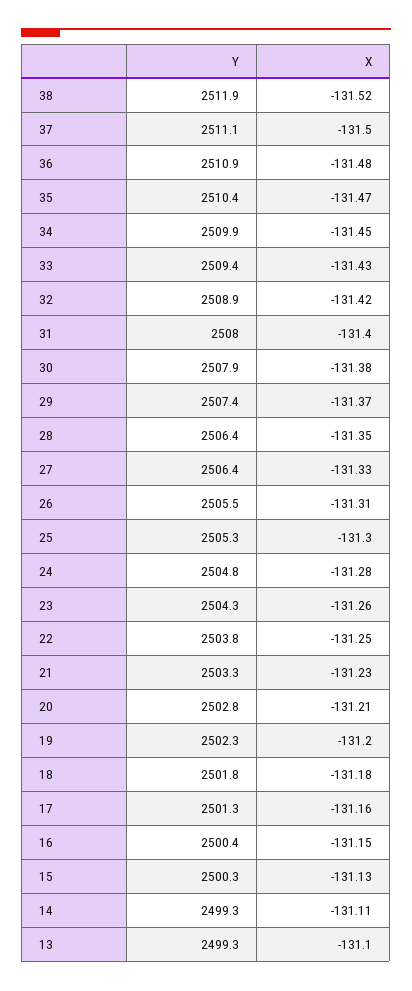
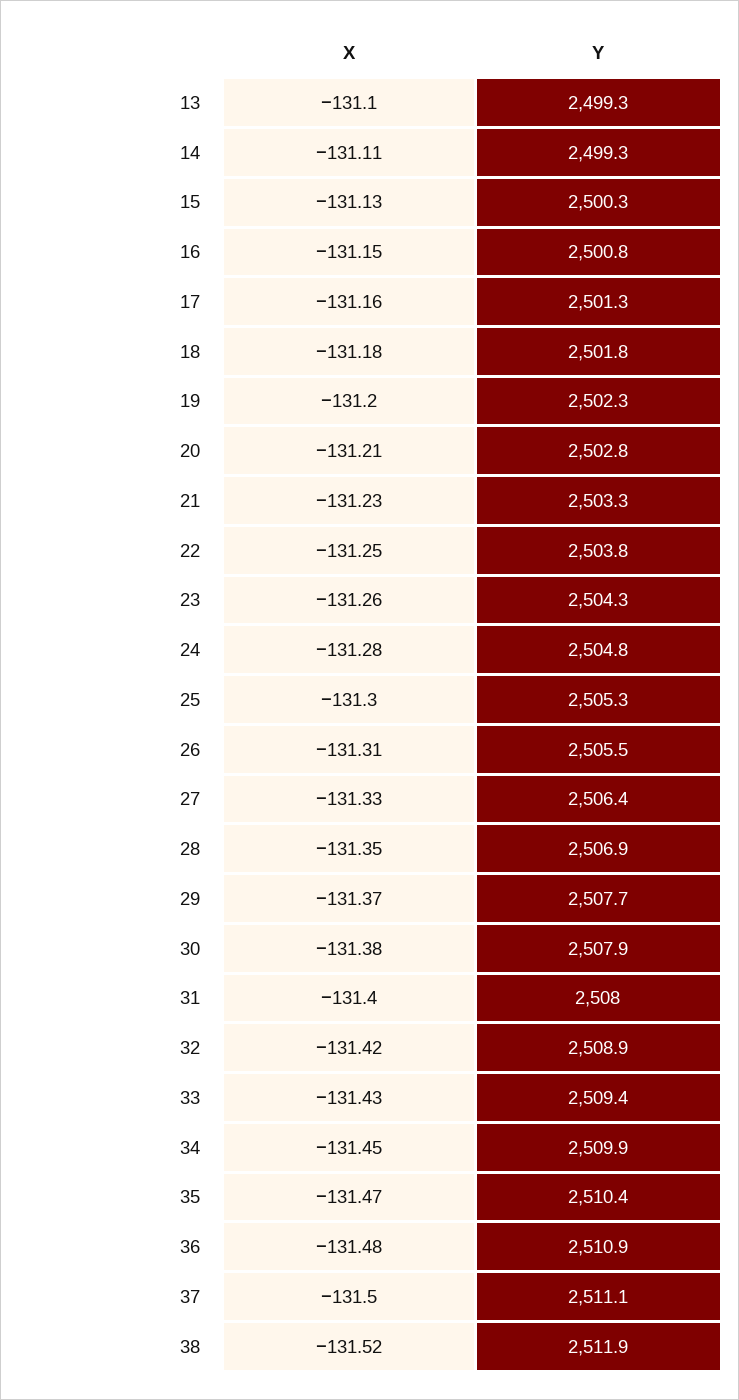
  {
    "Y": {
      "38": 2511.9,
      "37": 2511.1,
      "36": 2510.9,
      "35": 2510.4,
      "34": 2509.9,
      "33": 2509.4,
      "32": 2508.9,
      "31": 2508,
      "30": 2507.9,
-     "29": 2507.4,
+     "29": 2507.7,
-     "28": 2506.4,
+     "28": 2506.9,
      "27": 2506.4,
      "26": 2505.5,
      "25": 2505.3,
      "24": 2504.8,
      "23": 2504.3,
      "22": 2503.8,
      "21": 2503.3,
      "20": 2502.8,
      "19": 2502.3,
      "18": 2501.8,
      "17": 2501.3,
-     "16": 2500.4,
+     "16": 2500.8,
      "15": 2500.3,
      "14": 2499.3,
      "13": 2499.3
    },
    "X": {
      "38": -131.52,
      "37": -131.5,
      "36": -131.48,
      "35": -131.47,
      "34": -131.45,
      "33": -131.43,
      "32": -131.42,
      "31": -131.4,
      "30": -131.38,
      "29": -131.37,
      "28": -131.35,
      "27": -131.33,
      "26": -131.31,
      "25": -131.3,
      "24": -131.28,
      "23": -131.26,
      "22": -131.25,
      "21": -131.23,
      "20": -131.21,
      "19": -131.2,
      "18": -131.18,
      "17": -131.16,
      "16": -131.15,
      "15": -131.13,
      "14": -131.11,
      "13": -131.1
    }
  }

